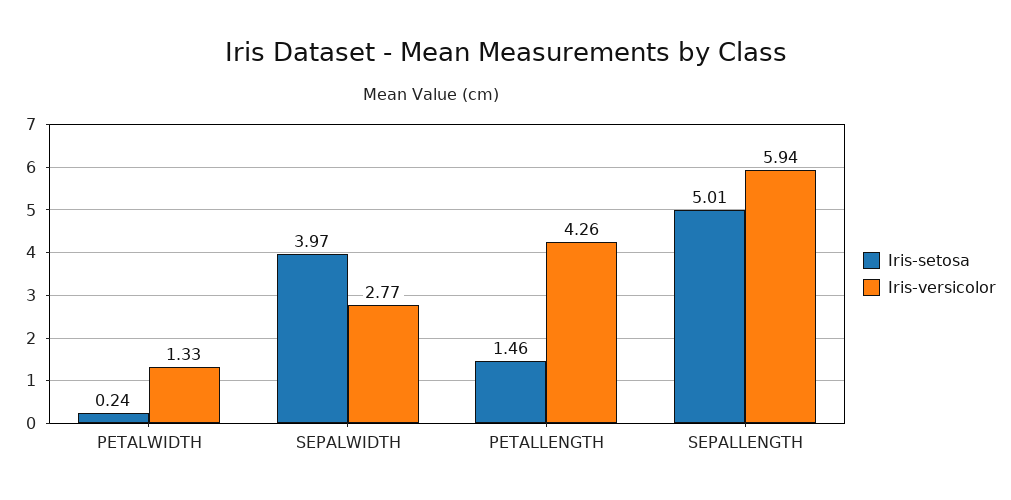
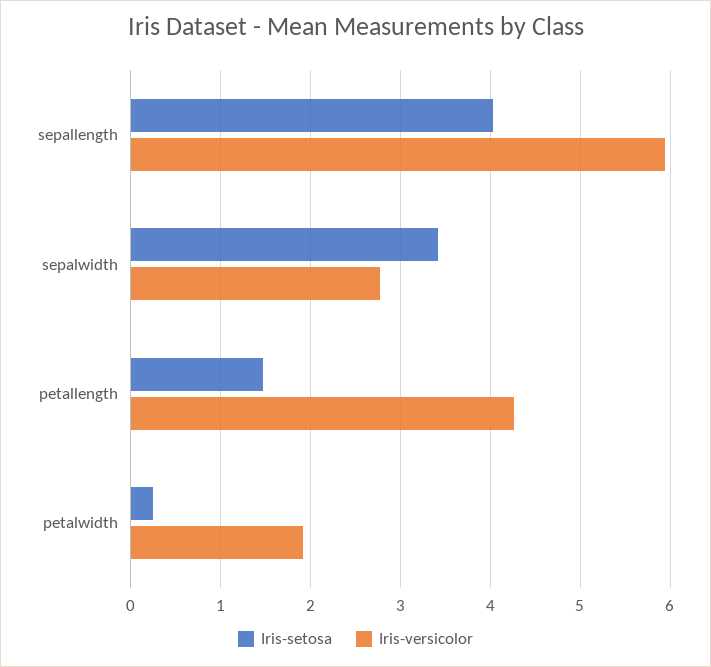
  {
    "Iris-setosa": {
      "PETALWIDTH": 0.24,
-     "SEPALWIDTH": 3.97,
+     "SEPALWIDTH": 3.4,
      "PETALLENGTH": 1.46,
-     "SEPALLENGTH": 5.01
+     "SEPALLENGTH": 4
    },
    "Iris-versicolor": {
-     "PETALWIDTH": 1.33,
+     "PETALWIDTH": 1.9,
      "SEPALWIDTH": 2.77,
      "PETALLENGTH": 4.26,
      "SEPALLENGTH": 5.94
    }
  }

